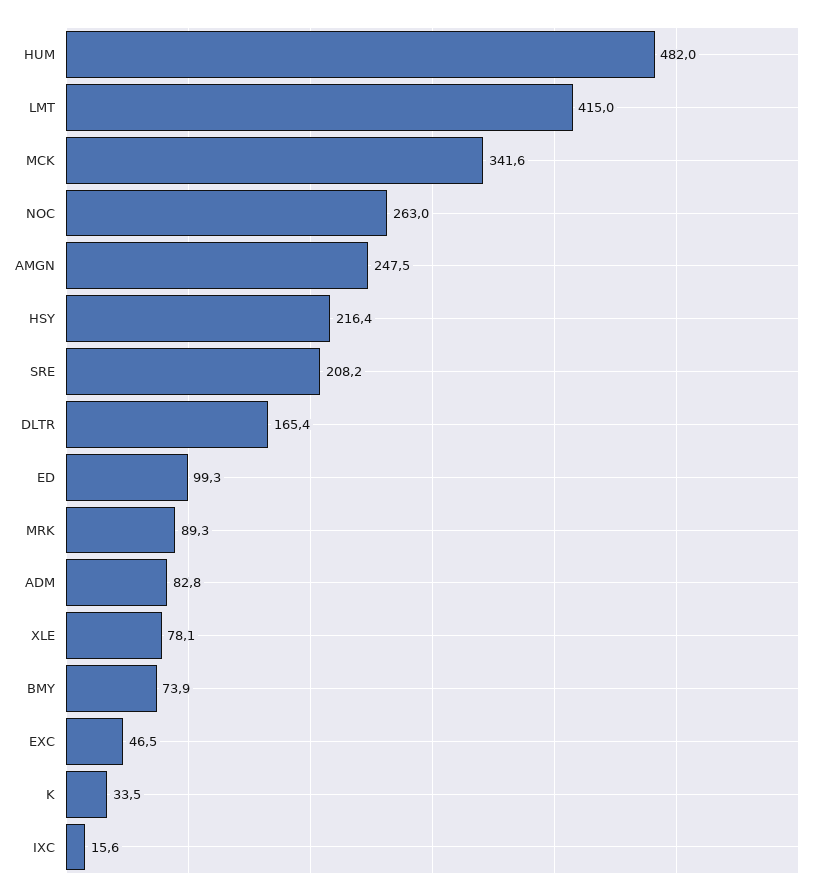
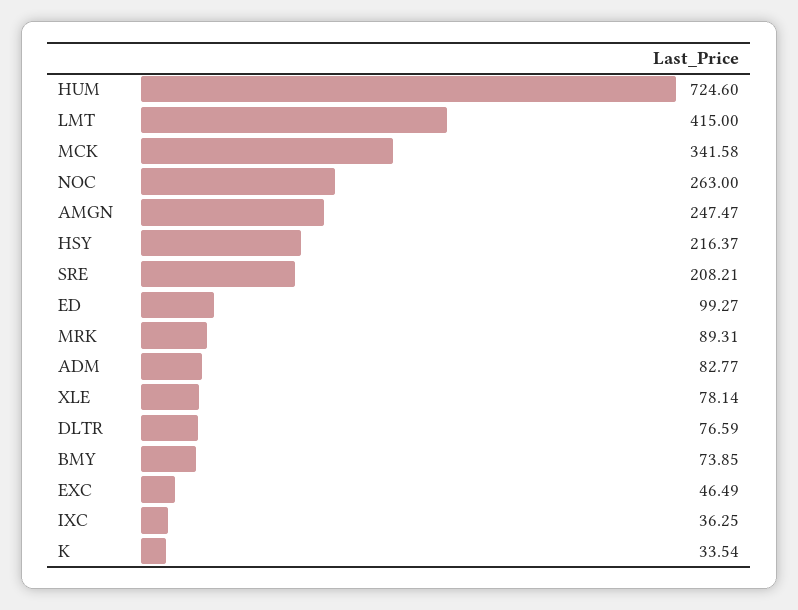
  {
-   "HUM": 482,
+   "HUM": 724.6,
    "LMT": 415,
    "MCK": 341.58,
    "NOC": 263,
    "AMGN": 247.47,
    "HSY": 216.37,
    "SRE": 208.21,
-   "DLTR": 165.4,
+   "DLTR": 76.59,
    "ED": 99.27,
    "MRK": 89.31,
    "ADM": 82.77,
    "XLE": 78.14,
    "BMY": 73.85,
    "EXC": 46.49,
    "K": 33.54,
-   "IXC": 15.6
+   "IXC": 36.25
  }

